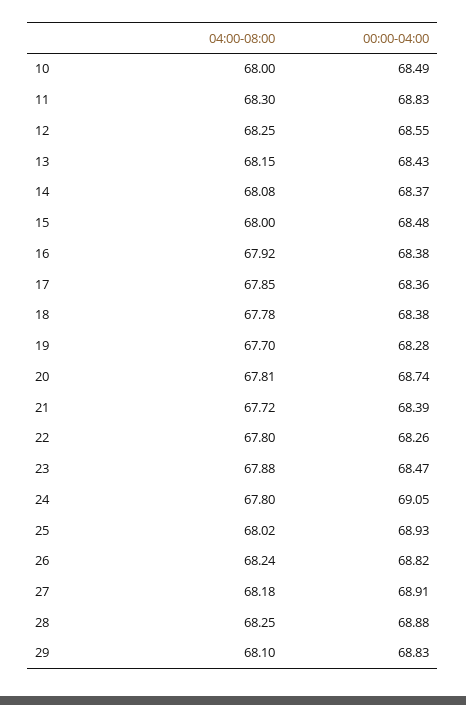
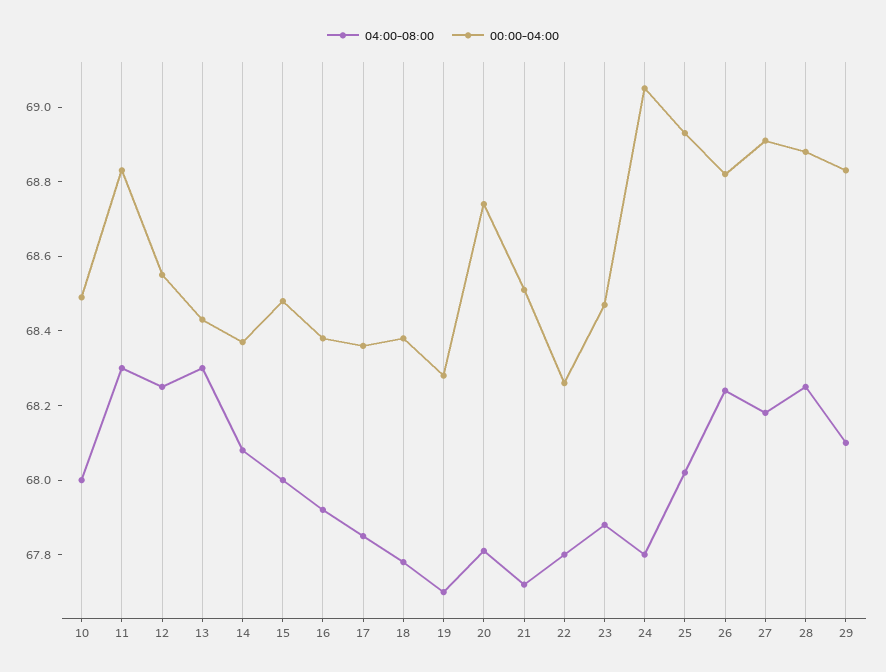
  {
    "04:00-08:00": {
      "10": 68,
      "11": 68.3,
      "12": 68.25,
-     "13": 68.15,
+     "13": 68.3,
      "14": 68.08,
      "15": 68,
      "16": 67.92,
      "17": 67.85,
      "18": 67.78,
      "19": 67.7,
      "20": 67.81,
      "21": 67.72,
      "22": 67.8,
      "23": 67.88,
      "24": 67.8,
      "25": 68.02,
      "26": 68.24,
      "27": 68.18,
      "28": 68.25,
      "29": 68.1
    },
    "00:00-04:00": {
      "10": 68.49,
      "11": 68.83,
      "12": 68.55,
      "13": 68.43,
      "14": 68.37,
      "15": 68.48,
      "16": 68.38,
      "17": 68.36,
      "18": 68.38,
      "19": 68.28,
      "20": 68.74,
-     "21": 68.39,
+     "21": 68.5,
      "22": 68.26,
      "23": 68.47,
      "24": 69.05,
      "25": 68.93,
      "26": 68.82,
      "27": 68.91,
      "28": 68.88,
      "29": 68.83
    }
  }

